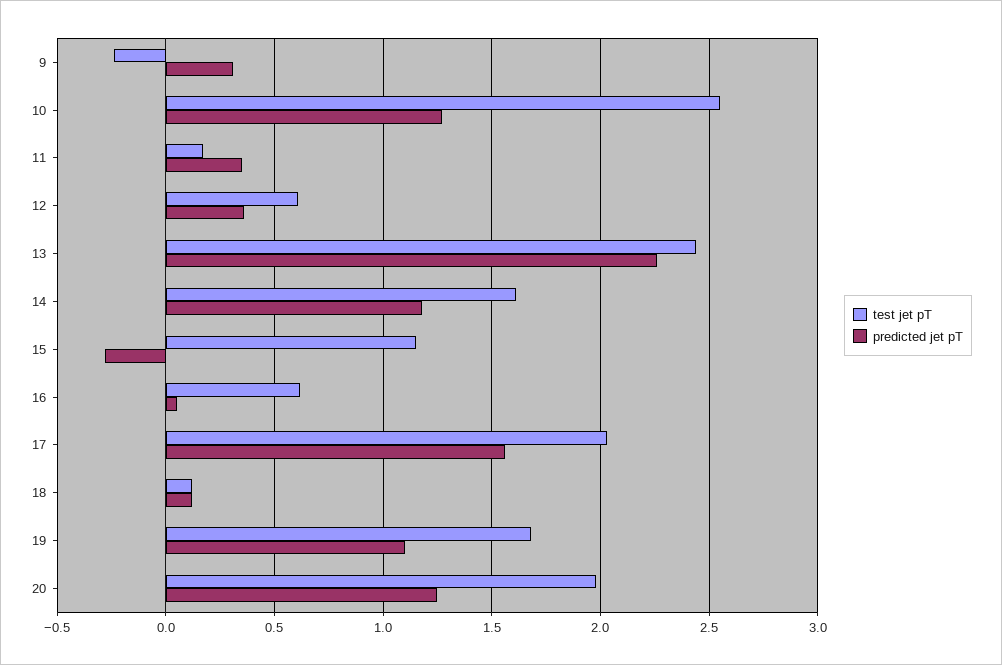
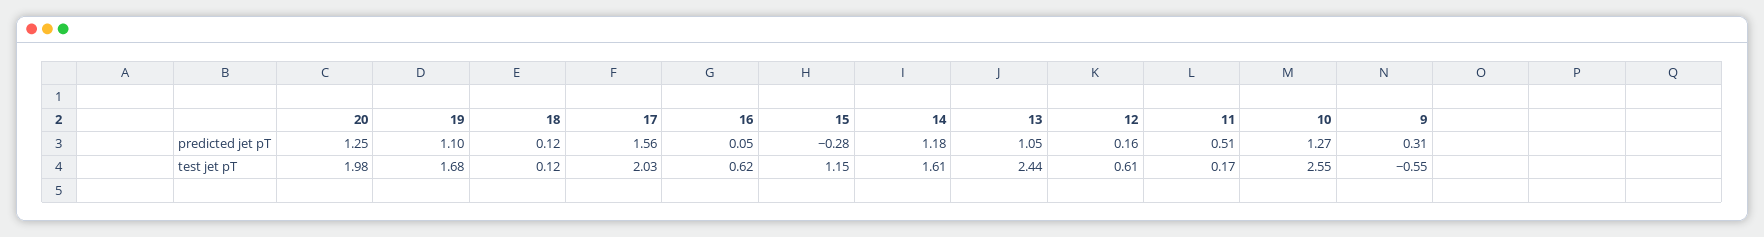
  {
    "test jet pT": {
-     "9": -0.25,
+     "9": -0.55,
      "10": 2.55,
      "11": 0.17,
      "12": 0.61,
      "13": 2.44,
      "14": 1.61,
      "15": 1.15,
      "16": 0.62,
      "17": 2.03,
      "18": 0.12,
      "19": 1.68,
      "20": 1.98
    },
    "predicted jet pT": {
      "9": 0.31,
      "10": 1.27,
-     "11": 0.35,
+     "11": 0.51,
-     "12": 0.35,
+     "12": 0.16,
-     "13": 2.25,
+     "13": 1.05,
      "14": 1.18,
      "15": -0.28,
      "16": 0.05,
      "17": 1.56,
      "18": 0.12,
      "19": 1.1,
      "20": 1.25
    }
  }

